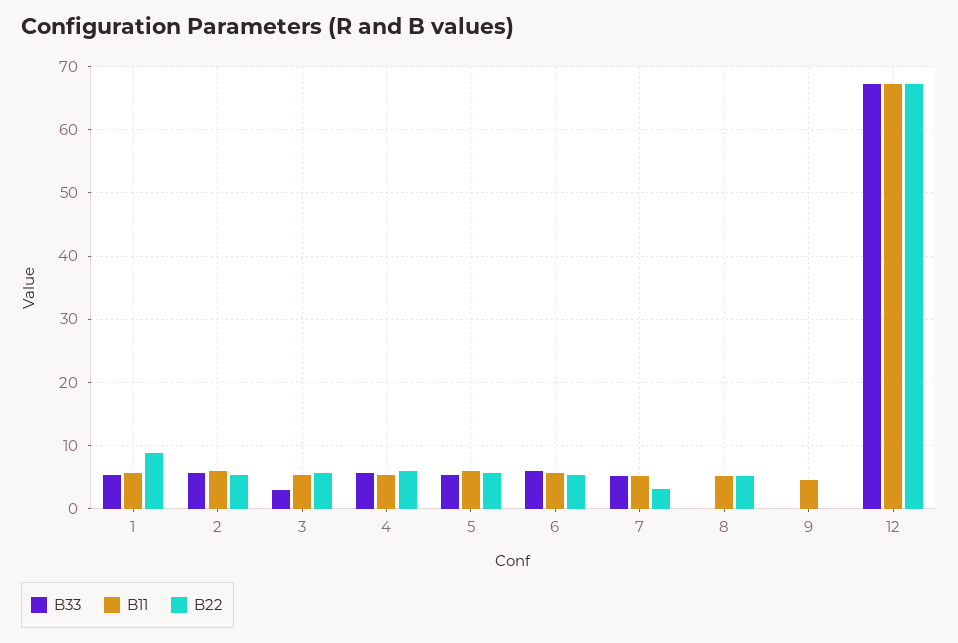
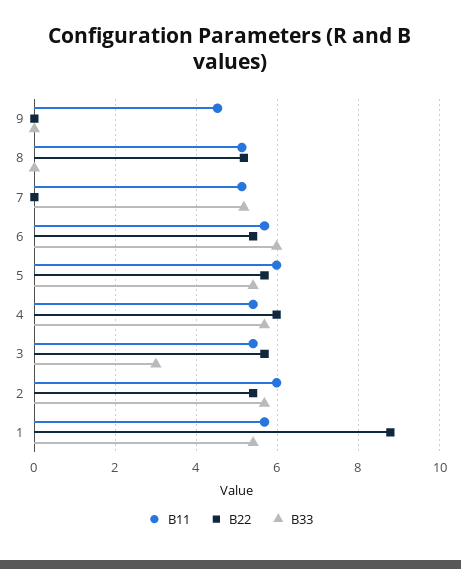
  {
    "B33": {
      "1": 5.4,
      "2": 5.6,
      "3": 3,
      "4": 5.6,
      "5": 5.4,
      "6": 6,
      "7": 5.2,
      "8": 0,
-     "9": 0,
+     "9": 0
-     "12": 67
    },
    "B11": {
      "1": 5.6,
      "2": 6,
      "3": 5.4,
      "4": 5.4,
      "5": 6,
      "6": 5.6,
      "7": 5.2,
      "8": 5.2,
-     "9": 4.6,
+     "9": 4.6
-     "12": 67
    },
    "B22": {
      "1": 8.8,
      "2": 5.4,
      "3": 5.6,
      "4": 6,
      "5": 5.6,
      "6": 5.4,
-     "7": 3,
+     "7": 0,
      "8": 5.2,
-     "9": 0,
+     "9": 0
-     "12": 67
    }
  }

